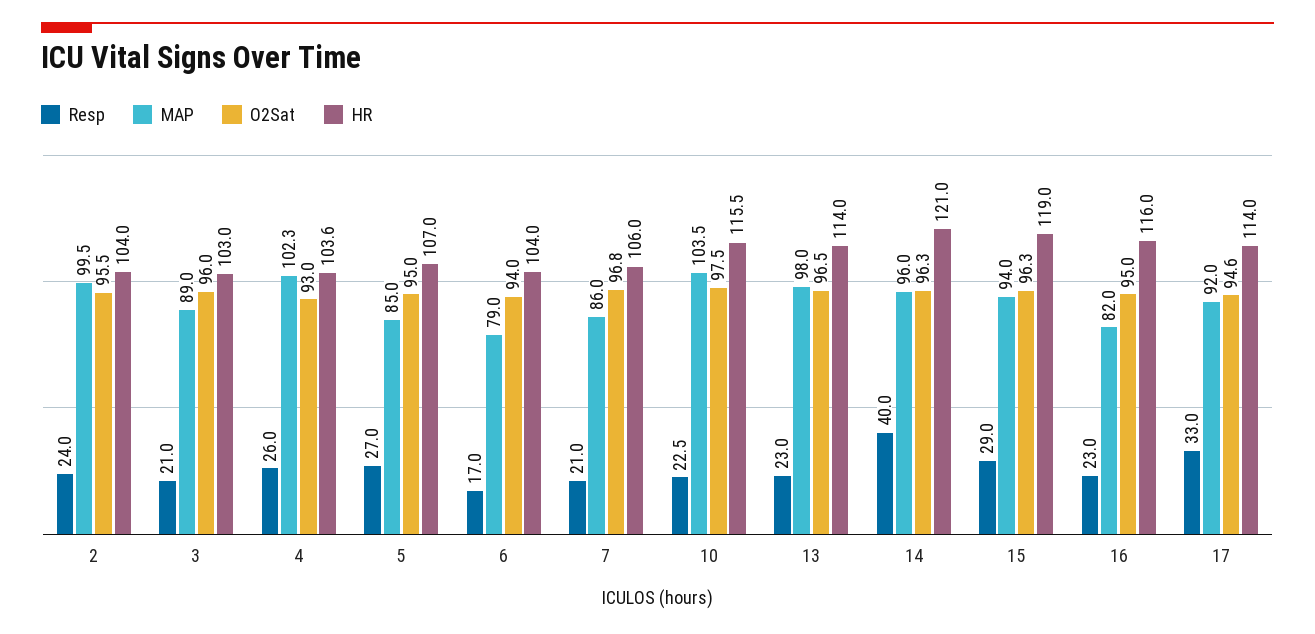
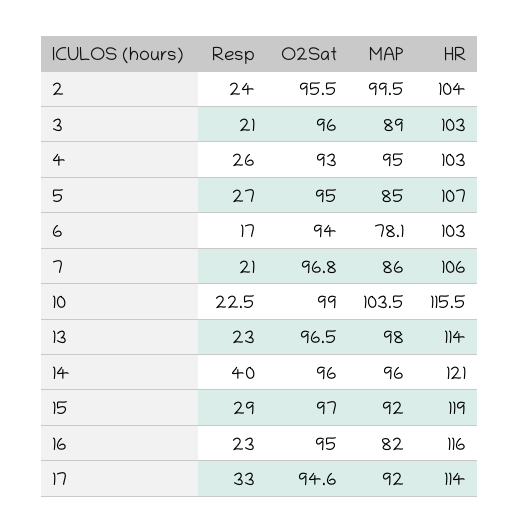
  {
    "Resp": {
      "2": 24,
      "3": 21,
      "4": 26,
      "5": 27,
      "6": 17,
      "7": 21,
      "10": 22.5,
      "13": 23,
      "14": 40,
      "15": 29,
      "16": 23,
      "17": 33
    },
    "MAP": {
      "2": 99.5,
      "3": 89,
-     "4": 102.3,
+     "4": 95,
      "5": 85,
-     "6": 79,
+     "6": 78.1,
      "7": 86,
      "10": 103.5,
      "13": 98,
      "14": 96,
-     "15": 94,
+     "15": 92,
      "16": 82,
      "17": 92
    },
    "O2Sat": {
      "2": 95.5,
      "3": 96,
      "4": 93,
      "5": 95,
      "6": 94,
      "7": 96.8,
-     "10": 97.5,
+     "10": 99,
      "13": 96.5,
-     "14": 96.3,
+     "14": 96,
-     "15": 96.3,
+     "15": 97,
      "16": 95,
      "17": 94.6
    },
    "HR": {
      "2": 104,
      "3": 103,
-     "4": 103.6,
+     "4": 103,
      "5": 107,
-     "6": 104,
+     "6": 103,
      "7": 106,
      "10": 115.5,
      "13": 114,
      "14": 121,
      "15": 119,
      "16": 116,
      "17": 114
    }
  }

